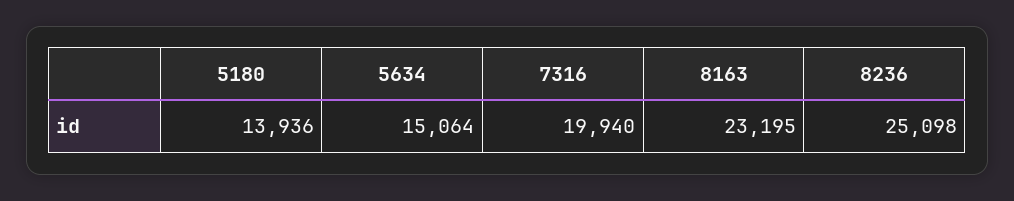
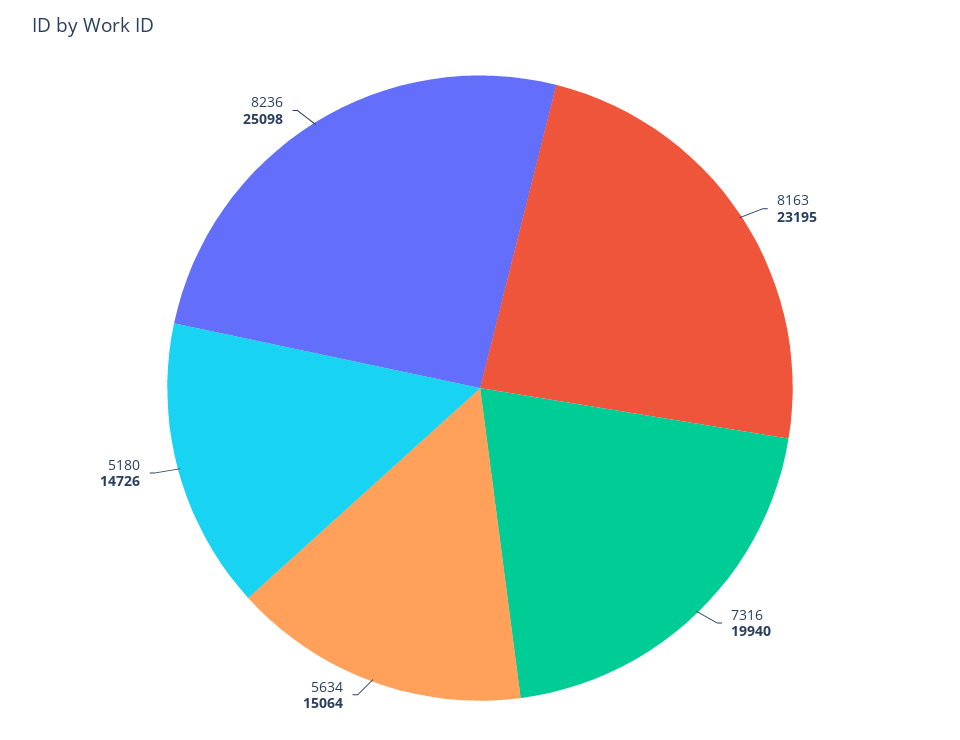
  {
-   "5180": 13936,
+   "5180": 14726,
    "5634": 15064,
    "7316": 19940,
    "8163": 23195,
    "8236": 25098
  }

